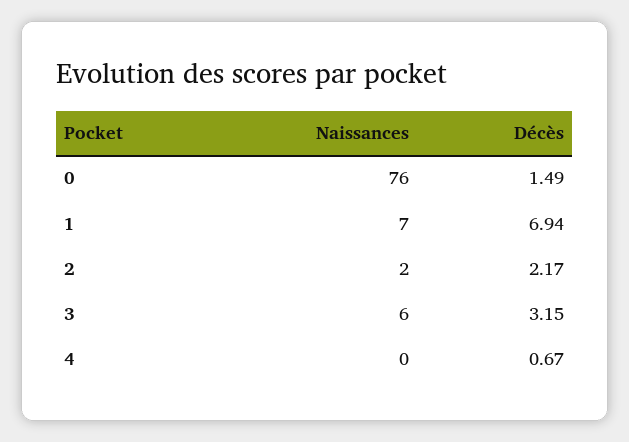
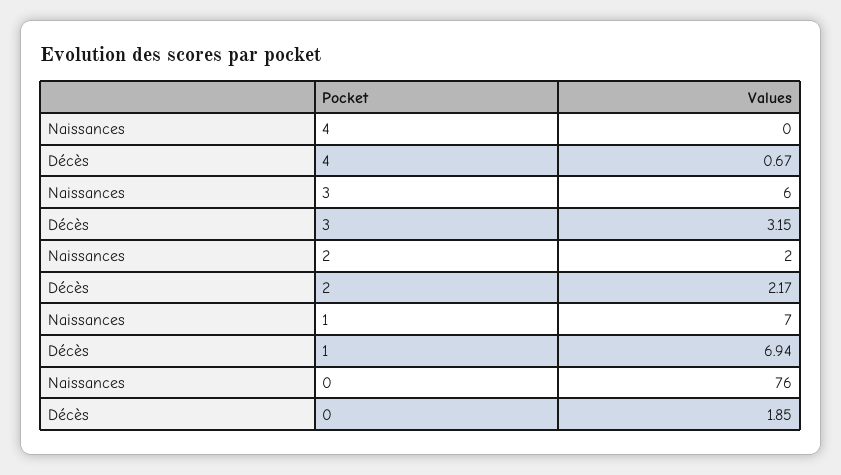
  {
    "Naissances": {
      "0": 76,
      "1": 7,
      "2": 2,
      "3": 6,
      "4": 0
    },
    "Décès": {
-     "0": 1.49,
+     "0": 1.85,
      "1": 6.94,
      "2": 2.17,
      "3": 3.15,
      "4": 0.67
    }
  }

